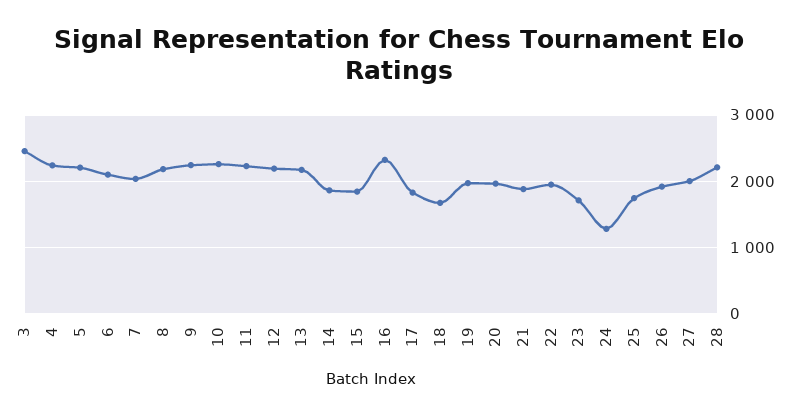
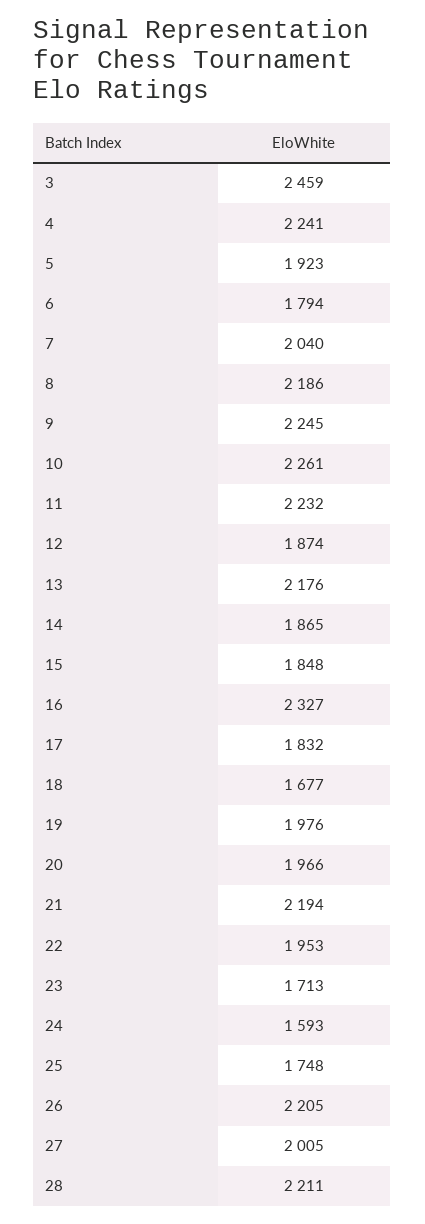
  {
    "3": 2459,
    "4": 2241,
-   "5": 2200,
+   "5": 1923,
-   "6": 2100,
+   "6": 1794,
    "7": 2040,
    "8": 2186,
    "9": 2245,
    "10": 2261,
    "11": 2232,
-   "12": 2200,
+   "12": 1874,
    "13": 2176,
    "14": 1865,
    "15": 1848,
    "16": 2327,
    "17": 1832,
    "18": 1677,
    "19": 1976,
    "20": 1966,
-   "21": 1900,
+   "21": 2194,
    "22": 1953,
    "23": 1713,
-   "24": 1300,
+   "24": 1593,
    "25": 1748,
-   "26": 1900,
+   "26": 2205,
    "27": 2005,
    "28": 2211
  }

